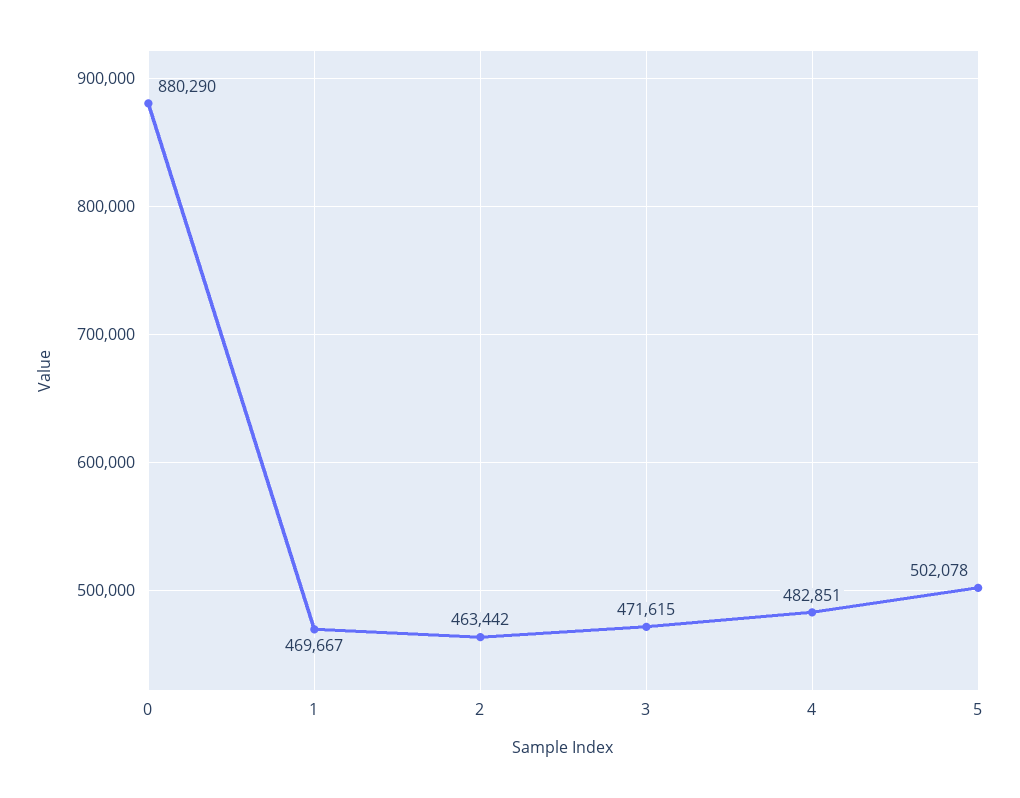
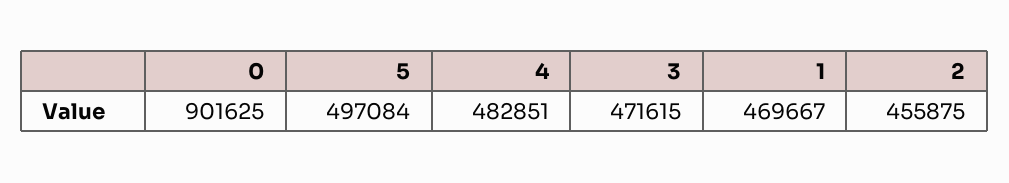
  {
-   "0": 880290,
+   "0": 901625,
    "1": 469667,
-   "2": 463442,
+   "2": 455875,
    "3": 471615,
    "4": 482851,
-   "5": 502078
+   "5": 497084
  }

